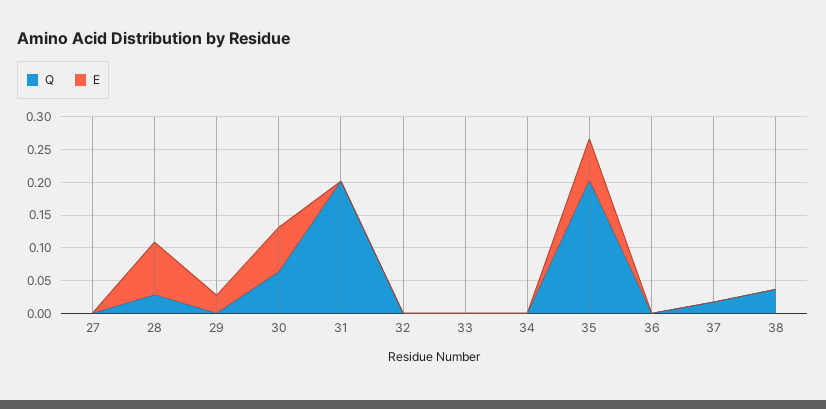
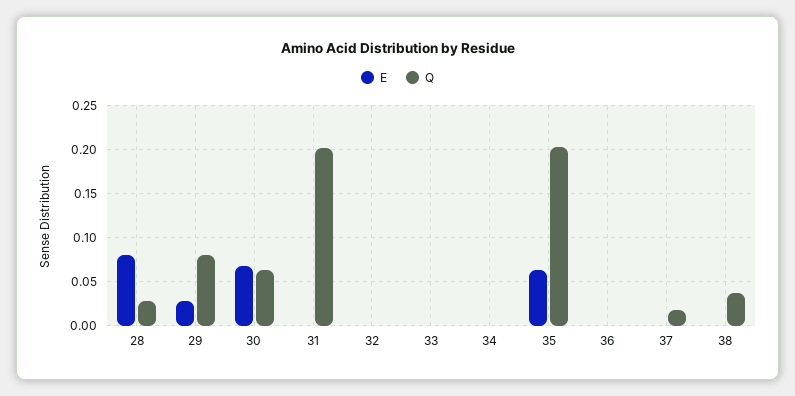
  {
    "Q": {
-     "27": 0,
      "28": 0.03,
-     "29": 0,
+     "29": 0.08,
      "30": 0.06,
      "31": 0.2,
      "32": 0,
      "33": 0,
      "34": 0,
      "35": 0.2,
      "36": 0,
      "37": 0.02,
      "38": 0.04
    },
    "E": {
-     "27": 0,
      "28": 0.08,
      "29": 0.03,
      "30": 0.07,
      "31": 0,
      "32": 0,
      "33": 0,
      "34": 0,
      "35": 0.06,
      "36": 0,
      "37": 0,
      "38": 0
    }
  }

